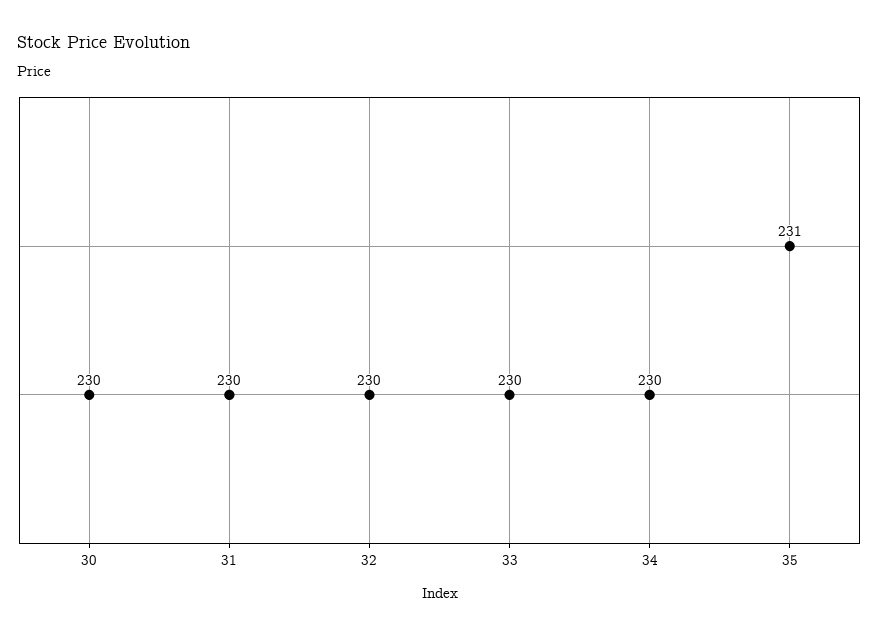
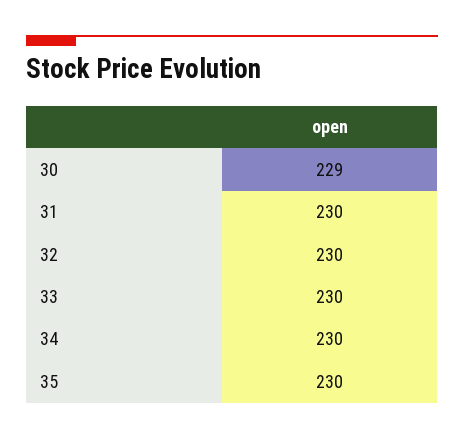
  {
-   "30": 230,
+   "30": 229,
    "31": 230,
    "32": 230,
    "33": 230,
    "34": 230,
-   "35": 231
+   "35": 230
  }

